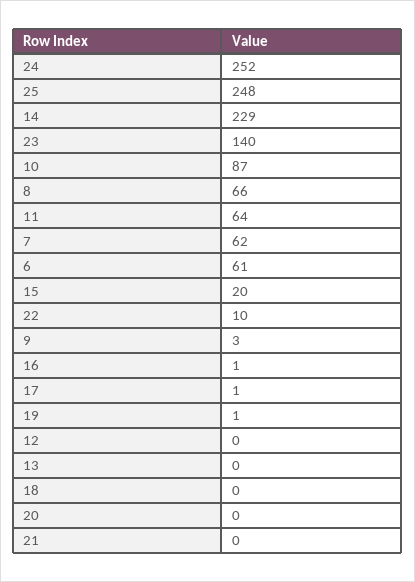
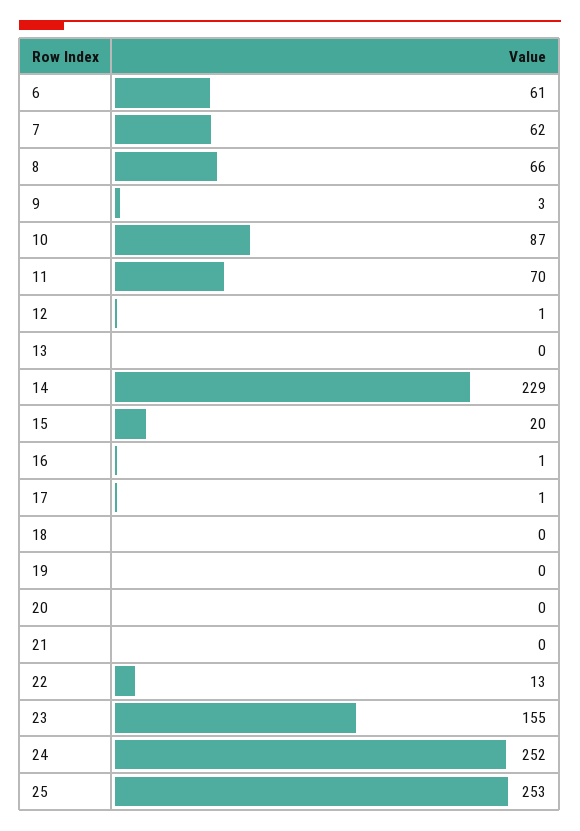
  {
    "24": 252,
-   "25": 248,
+   "25": 253,
    "14": 229,
-   "23": 140,
+   "23": 155,
    "10": 87,
    "8": 66,
-   "11": 64,
+   "11": 70,
    "7": 62,
    "6": 61,
    "15": 20,
-   "22": 10,
+   "22": 13,
    "9": 3,
    "16": 1,
    "17": 1,
-   "19": 1,
+   "19": 0,
-   "12": 0,
+   "12": 1,
    "13": 0,
    "18": 0,
    "20": 0,
    "21": 0
  }

